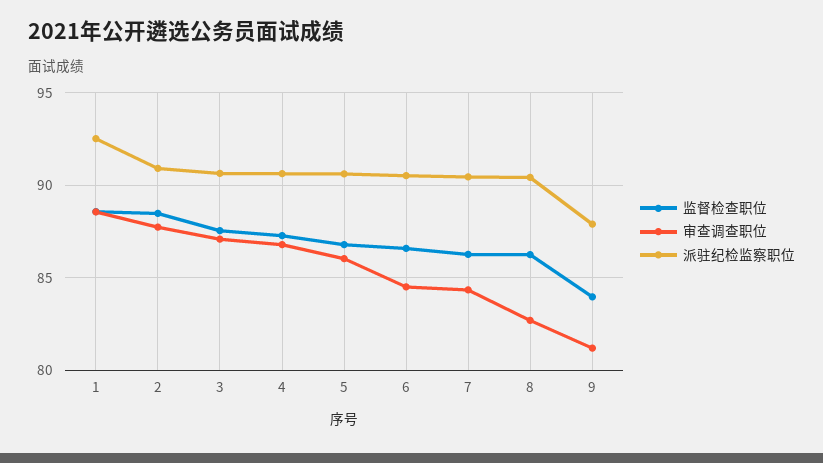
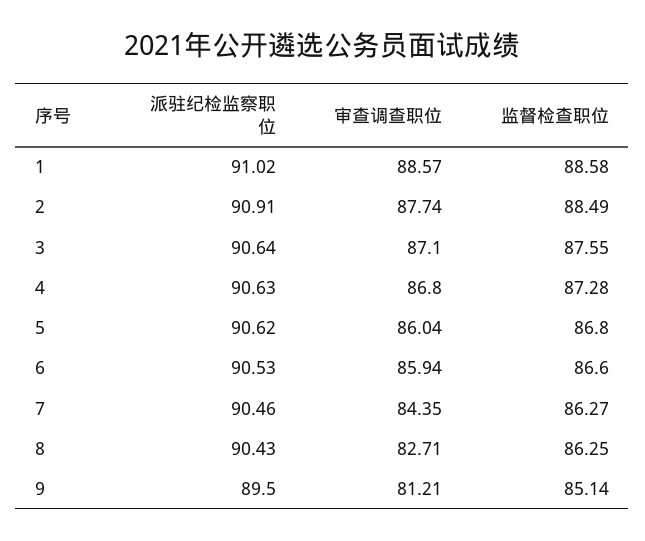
  {
    "监督检查职位": {
      "1": 88.58,
      "2": 88.49,
      "3": 87.55,
      "4": 87.28,
      "5": 86.8,
      "6": 86.6,
      "7": 86.27,
      "8": 86.25,
-     "9": 84
+     "9": 85.14
    },
    "审查调查职位": {
      "1": 88.57,
      "2": 87.74,
      "3": 87.1,
      "4": 86.8,
      "5": 86.04,
-     "6": 84.5,
+     "6": 85.94,
      "7": 84.35,
      "8": 82.71,
      "9": 81.21
    },
    "派驻纪检监察职位": {
-     "1": 92.5,
+     "1": 91.02,
      "2": 90.91,
      "3": 90.64,
      "4": 90.63,
      "5": 90.62,
      "6": 90.53,
      "7": 90.46,
      "8": 90.43,
-     "9": 88
+     "9": 89.5
    }
  }

